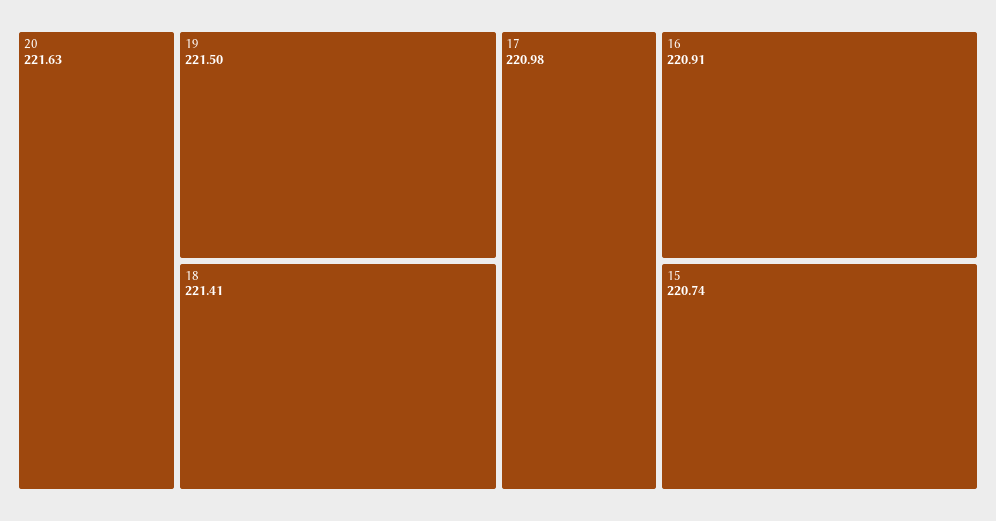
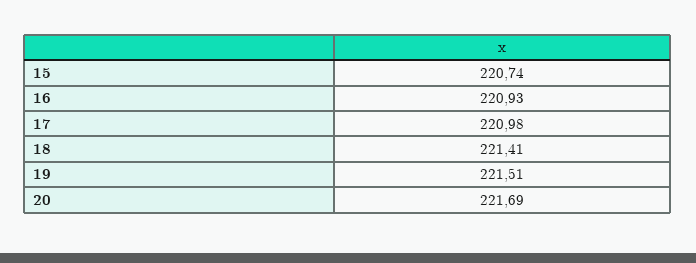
  {
-   "20": 221.63,
+   "20": 221.69,
-   "19": 221.5,
+   "19": 221.51,
    "18": 221.41,
    "17": 220.98,
-   "16": 220.91,
+   "16": 220.93,
    "15": 220.74
  }

